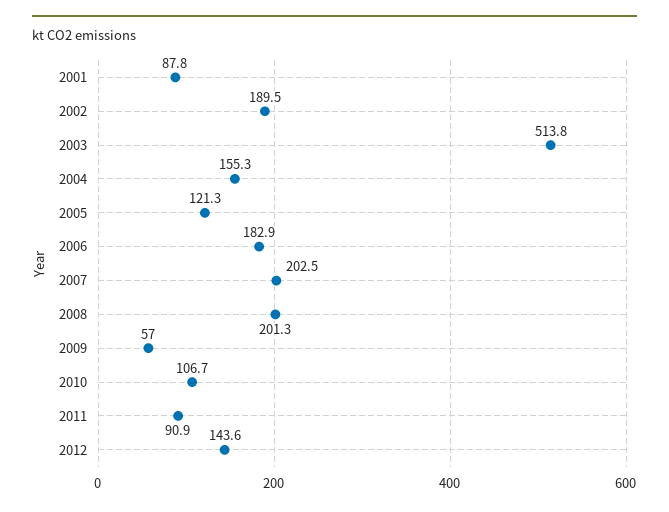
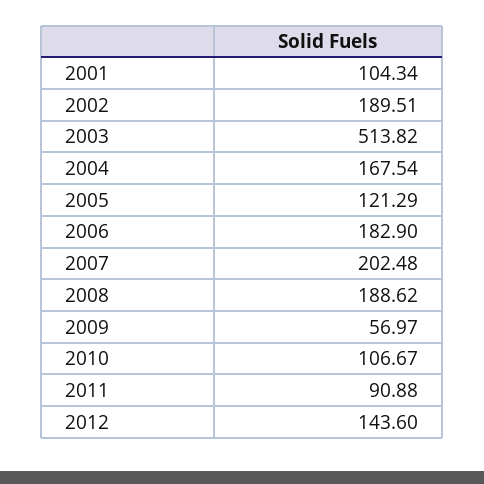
  {
-   "2001": 87.8,
+   "2001": 104.34,
    "2002": 189.51,
    "2003": 513.82,
-   "2004": 155.3,
+   "2004": 167.54,
    "2005": 121.29,
    "2006": 182.9,
    "2007": 202.48,
-   "2008": 201.3,
+   "2008": 188.62,
    "2009": 56.97,
    "2010": 106.67,
    "2011": 90.88,
    "2012": 143.6
  }

